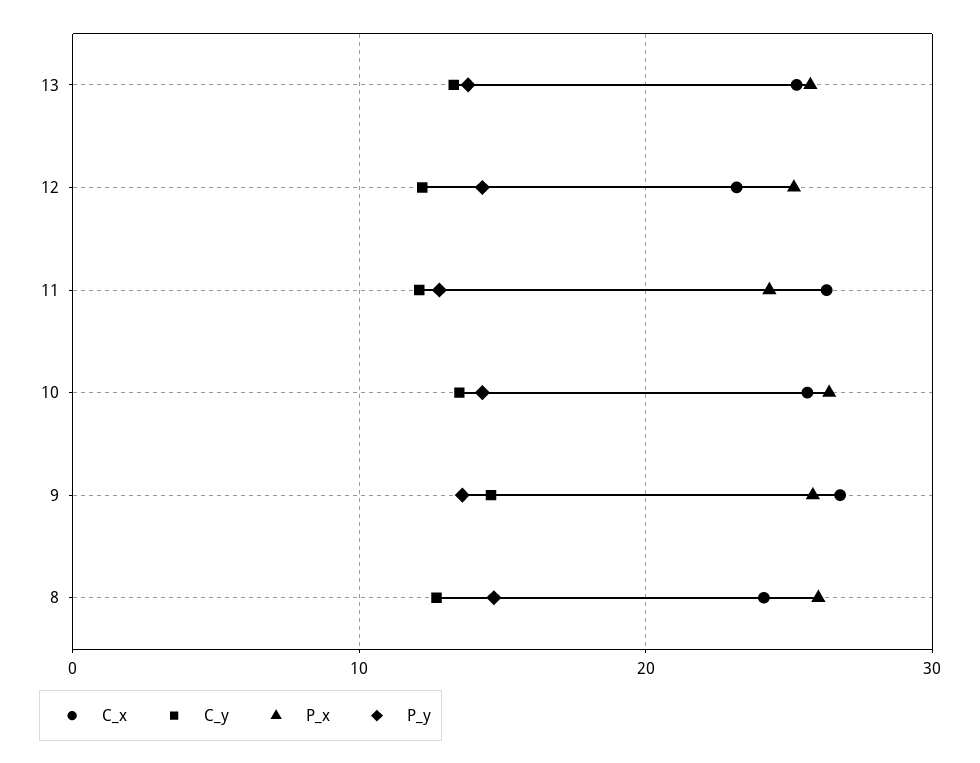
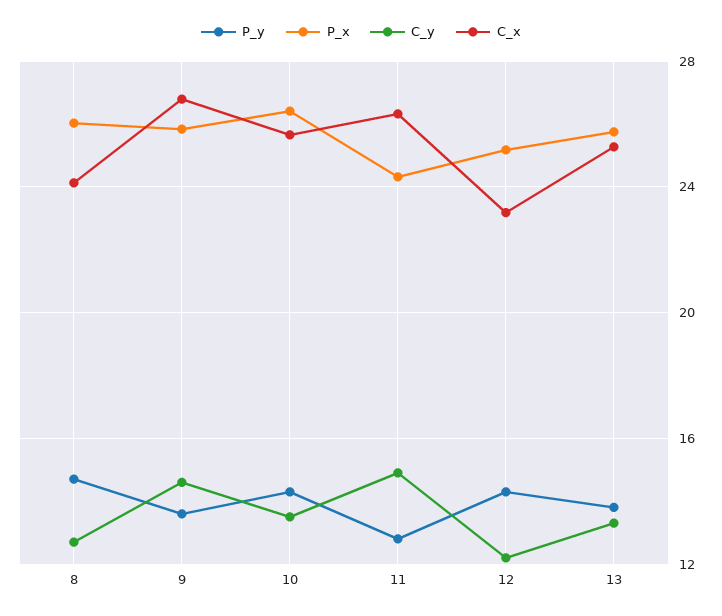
  {
    "C_x": {
      "13": 25.5,
      "12": 23,
      "11": 26.5,
      "10": 25.5,
      "9": 27,
      "8": 24
    },
    "C_y": {
      "13": 13.5,
      "12": 12,
-     "11": 12,
+     "11": 15,
      "10": 13.5,
      "9": 14.5,
      "8": 12.5
    },
    "P_x": {
      "13": 26,
      "12": 25,
      "11": 24.5,
      "10": 26.5,
      "9": 26,
      "8": 26
    },
    "P_y": {
      "13": 14,
      "12": 14.5,
      "11": 13,
      "10": 14.5,
      "9": 13.5,
      "8": 14.5
    }
  }

